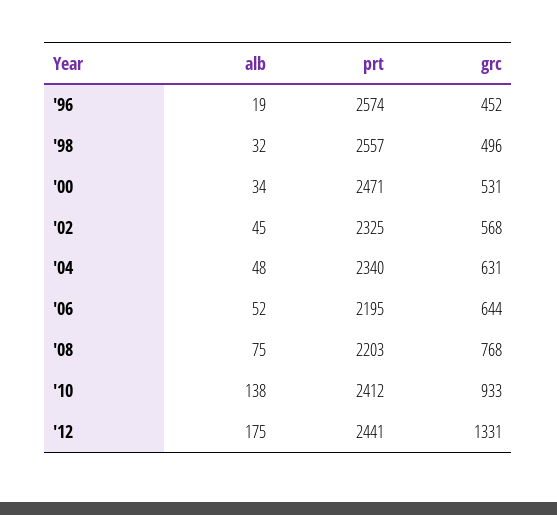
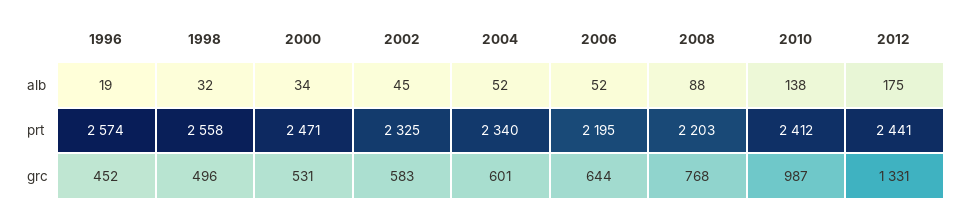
  {
    "alb": {
      "'96": 19,
      "'98": 32,
      "'00": 34,
      "'02": 45,
-     "'04": 48,
+     "'04": 52,
      "'06": 52,
-     "'08": 75,
+     "'08": 88,
      "'10": 138,
      "'12": 175
    },
    "prt": {
      "'96": 2574,
-     "'98": 2557,
+     "'98": 2558,
      "'00": 2471,
      "'02": 2325,
      "'04": 2340,
      "'06": 2195,
      "'08": 2203,
      "'10": 2412,
      "'12": 2441
    },
    "grc": {
      "'96": 452,
      "'98": 496,
      "'00": 531,
-     "'02": 568,
+     "'02": 583,
-     "'04": 631,
+     "'04": 601,
      "'06": 644,
      "'08": 768,
-     "'10": 933,
+     "'10": 987,
      "'12": 1331
    }
  }

